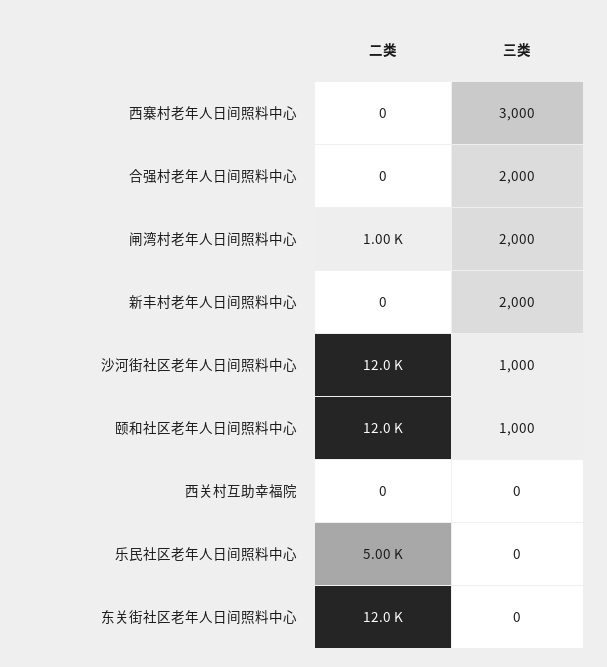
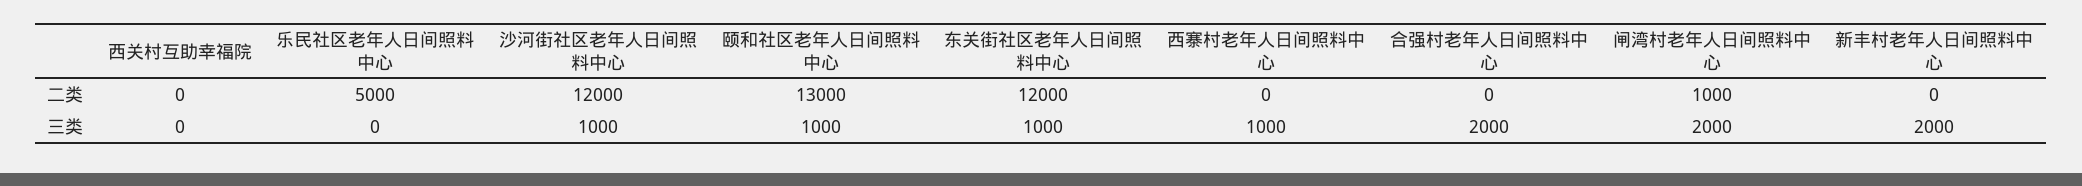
  {
    "二类": {
      "西寨村老年人日间照料中心": 0,
      "合强村老年人日间照料中心": 0,
      "闸湾村老年人日间照料中心": 1000,
      "新丰村老年人日间照料中心": 0,
      "沙河街社区老年人日间照料中心": 12000,
-     "颐和社区老年人日间照料中心": 12000,
+     "颐和社区老年人日间照料中心": 13000,
      "西关村互助幸福院": 0,
      "乐民社区老年人日间照料中心": 5000,
      "东关街社区老年人日间照料中心": 12000
    },
    "三类": {
-     "西寨村老年人日间照料中心": 3000,
+     "西寨村老年人日间照料中心": 1000,
      "合强村老年人日间照料中心": 2000,
      "闸湾村老年人日间照料中心": 2000,
      "新丰村老年人日间照料中心": 2000,
      "沙河街社区老年人日间照料中心": 1000,
      "颐和社区老年人日间照料中心": 1000,
      "西关村互助幸福院": 0,
      "乐民社区老年人日间照料中心": 0,
-     "东关街社区老年人日间照料中心": 0
+     "东关街社区老年人日间照料中心": 1000
    }
  }

